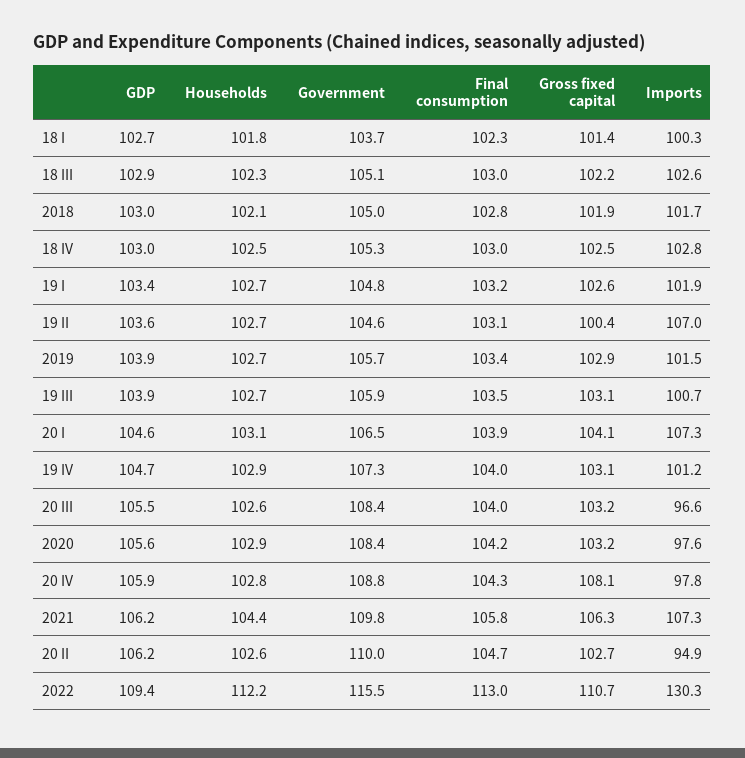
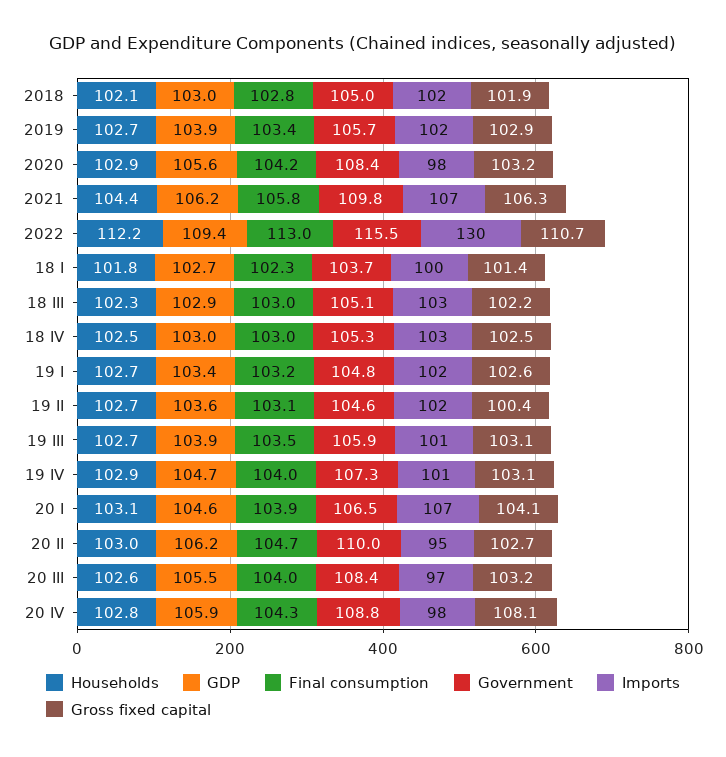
  {
    "GDP": {
      "18 I": 102.7,
      "18 III": 102.9,
      "2018": 103,
      "18 IV": 103,
      "19 I": 103.4,
      "19 II": 103.6,
      "2019": 103.9,
      "19 III": 103.9,
      "20 I": 104.6,
      "19 IV": 104.7,
      "20 III": 105.5,
      "2020": 105.6,
      "20 IV": 105.9,
      "2021": 106.2,
      "20 II": 106.2,
      "2022": 109.4
    },
    "Households": {
      "18 I": 101.8,
      "18 III": 102.3,
      "2018": 102.1,
      "18 IV": 102.5,
      "19 I": 102.7,
      "19 II": 102.7,
      "2019": 102.7,
      "19 III": 102.7,
      "20 I": 103.1,
      "19 IV": 102.9,
      "20 III": 102.6,
      "2020": 102.9,
      "20 IV": 102.8,
      "2021": 104.4,
-     "20 II": 102.6,
+     "20 II": 103,
      "2022": 112.2
    },
    "Government": {
      "18 I": 103.7,
      "18 III": 105.1,
      "2018": 105,
      "18 IV": 105.3,
      "19 I": 104.8,
      "19 II": 104.6,
      "2019": 105.7,
      "19 III": 105.9,
      "20 I": 106.5,
      "19 IV": 107.3,
      "20 III": 108.4,
      "2020": 108.4,
      "20 IV": 108.8,
      "2021": 109.8,
      "20 II": 110,
      "2022": 115.5
    },
    "Final consumption": {
      "18 I": 102.3,
      "18 III": 103,
      "2018": 102.8,
      "18 IV": 103,
      "19 I": 103.2,
      "19 II": 103.1,
      "2019": 103.4,
      "19 III": 103.5,
      "20 I": 103.9,
      "19 IV": 104,
      "20 III": 104,
      "2020": 104.2,
      "20 IV": 104.3,
      "2021": 105.8,
      "20 II": 104.7,
      "2022": 113
    },
    "Gross fixed capital": {
      "18 I": 101.4,
      "18 III": 102.2,
      "2018": 101.9,
      "18 IV": 102.5,
      "19 I": 102.6,
      "19 II": 100.4,
      "2019": 102.9,
      "19 III": 103.1,
      "20 I": 104.1,
      "19 IV": 103.1,
      "20 III": 103.2,
      "2020": 103.2,
      "20 IV": 108.1,
      "2021": 106.3,
      "20 II": 102.7,
      "2022": 110.7
    },
    "Imports": {
      "18 I": 100.3,
      "18 III": 102.6,
      "2018": 101.7,
      "18 IV": 102.8,
      "19 I": 101.9,
-     "19 II": 107,
+     "19 II": 102,
      "2019": 101.5,
      "19 III": 100.7,
      "20 I": 107.3,
      "19 IV": 101.2,
      "20 III": 96.6,
      "2020": 97.6,
      "20 IV": 97.8,
      "2021": 107.3,
      "20 II": 94.9,
      "2022": 130.3
    }
  }

